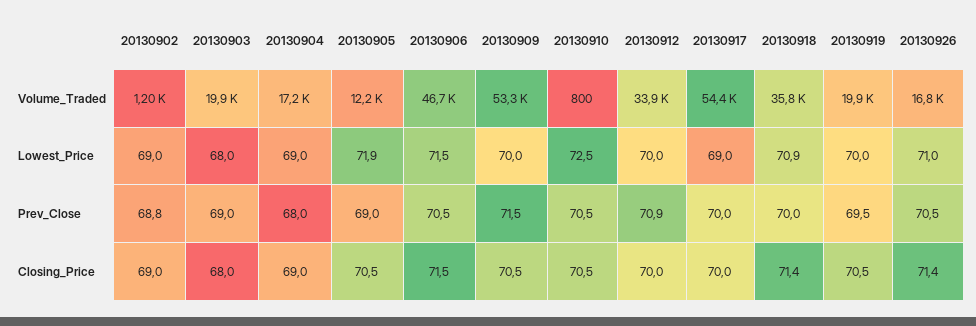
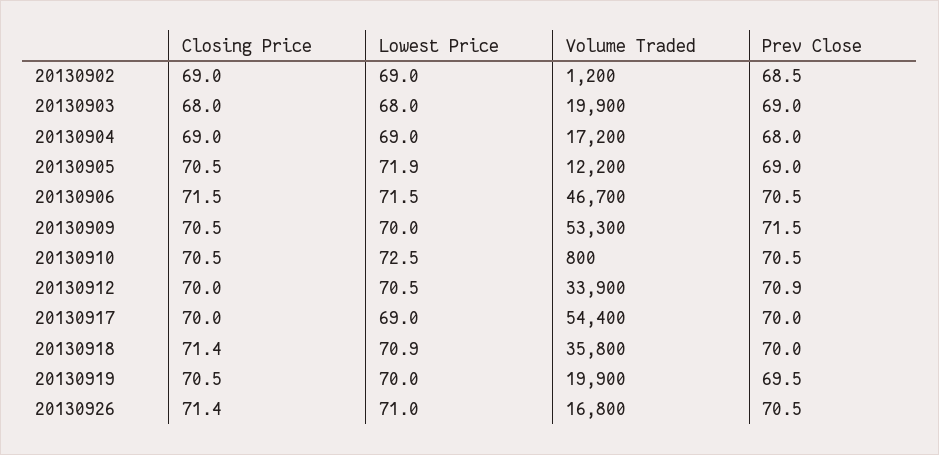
  {
    "20130902": {
      "Volume_Traded": 1200,
      "Lowest_Price": 69,
-     "Prev_Close": 68.8,
+     "Prev_Close": 68.5,
      "Closing_Price": 69
    },
    "20130903": {
      "Volume_Traded": 19900,
      "Lowest_Price": 68,
      "Prev_Close": 69,
      "Closing_Price": 68
    },
    "20130904": {
      "Volume_Traded": 17200,
      "Lowest_Price": 69,
      "Prev_Close": 68,
      "Closing_Price": 69
    },
    "20130905": {
      "Volume_Traded": 12200,
      "Lowest_Price": 71.9,
      "Prev_Close": 69,
      "Closing_Price": 70.5
    },
    "20130906": {
      "Volume_Traded": 46700,
      "Lowest_Price": 71.5,
      "Prev_Close": 70.5,
      "Closing_Price": 71.5
    },
    "20130909": {
      "Volume_Traded": 53300,
      "Lowest_Price": 70,
      "Prev_Close": 71.5,
      "Closing_Price": 70.5
    },
    "20130910": {
      "Volume_Traded": 800,
      "Lowest_Price": 72.5,
      "Prev_Close": 70.5,
      "Closing_Price": 70.5
    },
    "20130912": {
      "Volume_Traded": 33900,
-     "Lowest_Price": 70,
+     "Lowest_Price": 70.5,
      "Prev_Close": 70.9,
      "Closing_Price": 70
    },
    "20130917": {
      "Volume_Traded": 54400,
      "Lowest_Price": 69,
      "Prev_Close": 70,
      "Closing_Price": 70
    },
    "20130918": {
      "Volume_Traded": 35800,
      "Lowest_Price": 70.9,
      "Prev_Close": 70,
      "Closing_Price": 71.4
    },
    "20130919": {
      "Volume_Traded": 19900,
      "Lowest_Price": 70,
      "Prev_Close": 69.5,
      "Closing_Price": 70.5
    },
    "20130926": {
      "Volume_Traded": 16800,
      "Lowest_Price": 71,
      "Prev_Close": 70.5,
      "Closing_Price": 71.4
    }
  }

